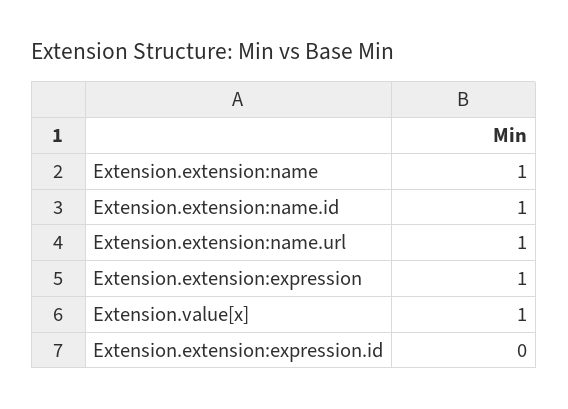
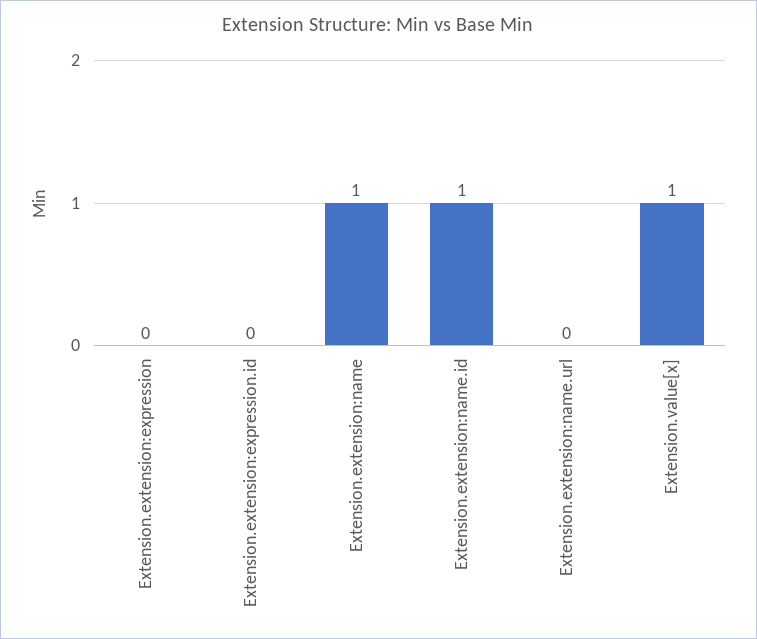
  {
    "Extension.extension:name": 1,
    "Extension.extension:name.id": 1,
-   "Extension.extension:name.url": 1,
+   "Extension.extension:name.url": 0,
-   "Extension.extension:expression": 1,
+   "Extension.extension:expression": 0,
    "Extension.value[x]": 1,
    "Extension.extension:expression.id": 0
  }

